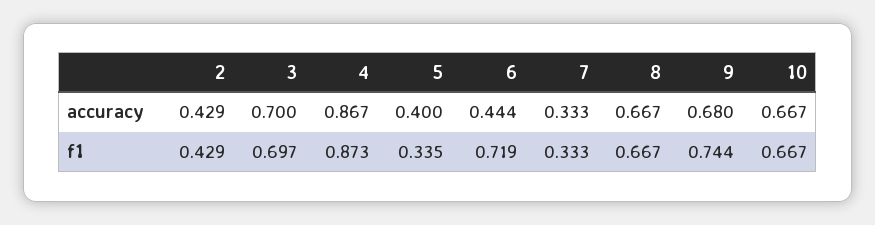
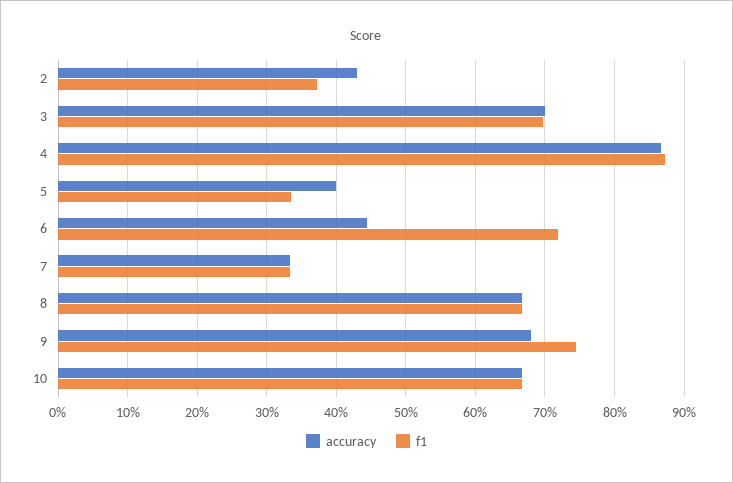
  {
    "accuracy": {
      "2": 0.429,
      "3": 0.7,
      "4": 0.867,
      "5": 0.4,
      "6": 0.444,
      "7": 0.333,
      "8": 0.667,
      "9": 0.68,
      "10": 0.667
    },
    "f1": {
-     "2": 0.429,
+     "2": 0.37,
      "3": 0.697,
      "4": 0.873,
      "5": 0.335,
      "6": 0.719,
      "7": 0.333,
      "8": 0.667,
      "9": 0.744,
      "10": 0.667
    }
  }

